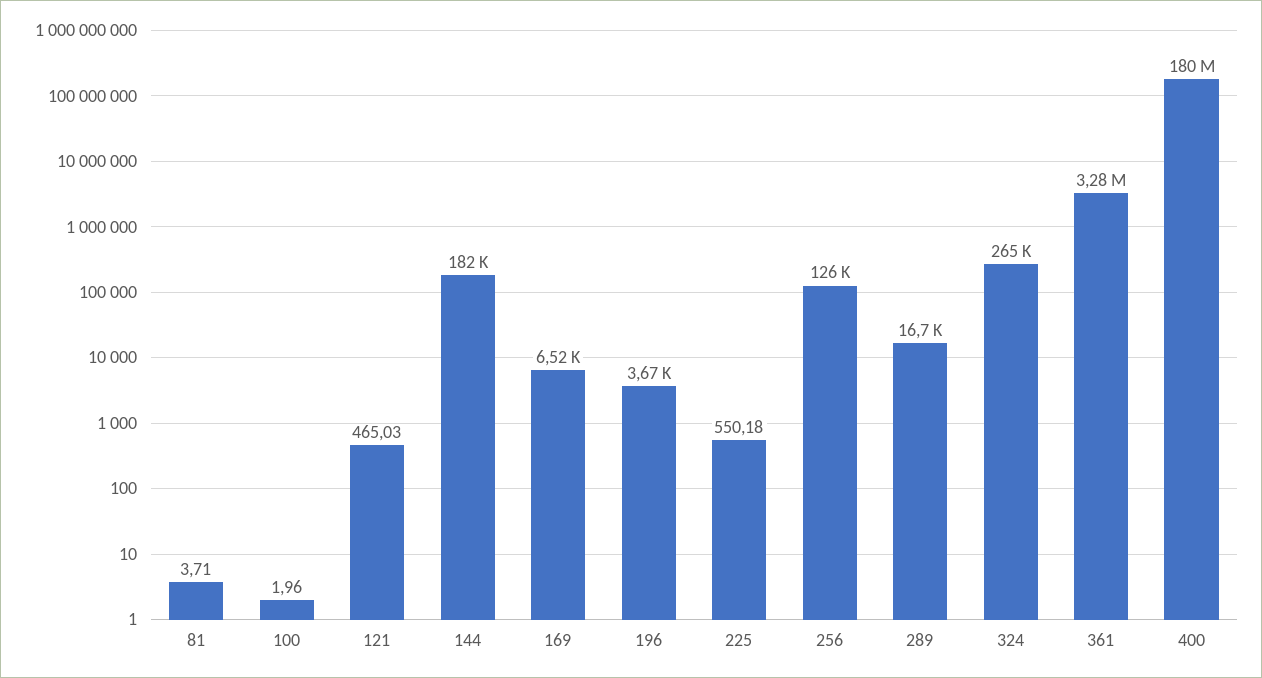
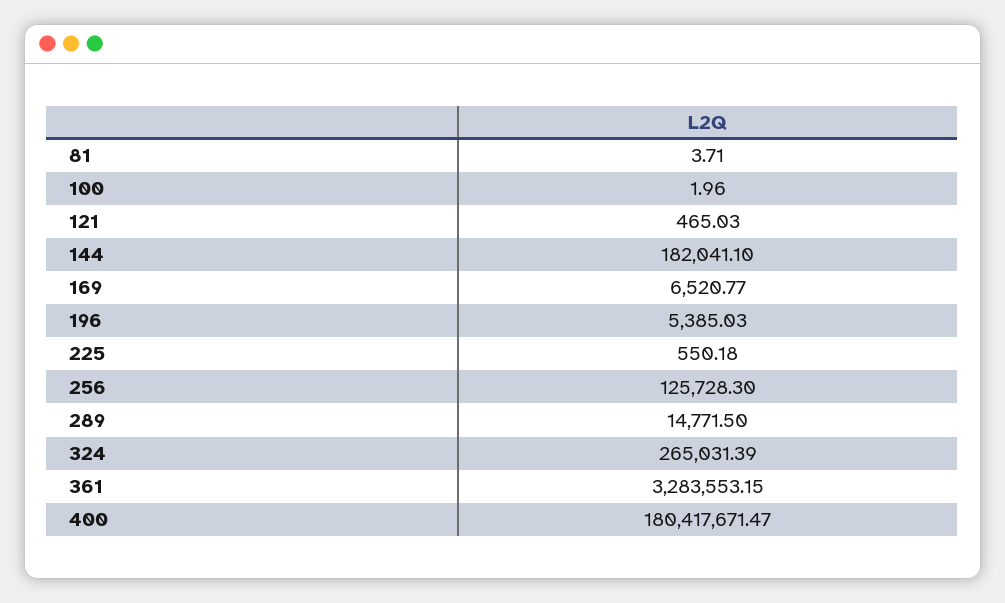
  {
    "81": 3.71,
    "100": 1.96,
    "121": 465.03,
    "144": 182041.1,
    "169": 6520.77,
-   "196": 3670,
+   "196": 5385.03,
    "225": 550.18,
    "256": 125728.3,
-   "289": 16700,
+   "289": 14771.5,
    "324": 265031.39,
    "361": 3283553.15,
    "400": 180417671.47
  }

